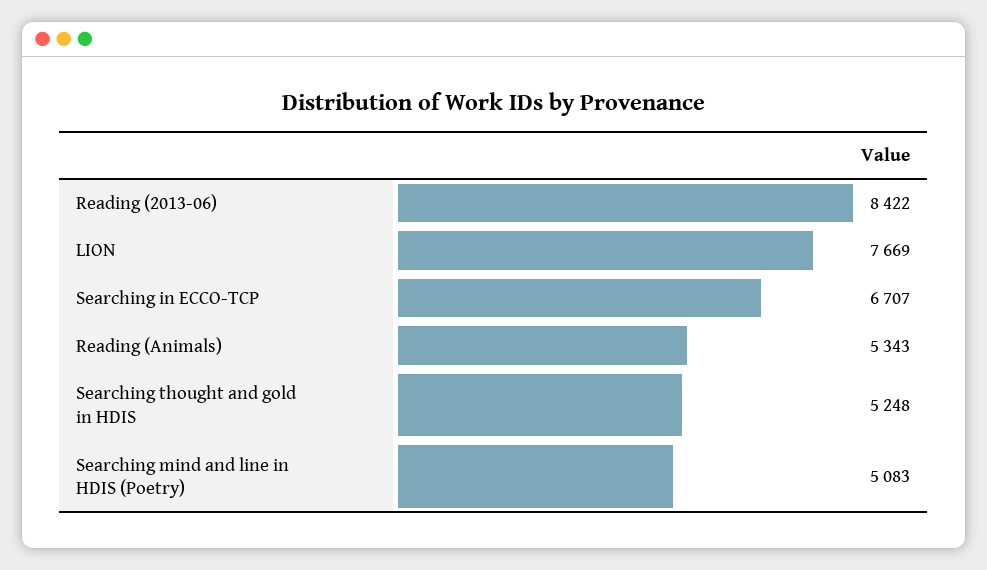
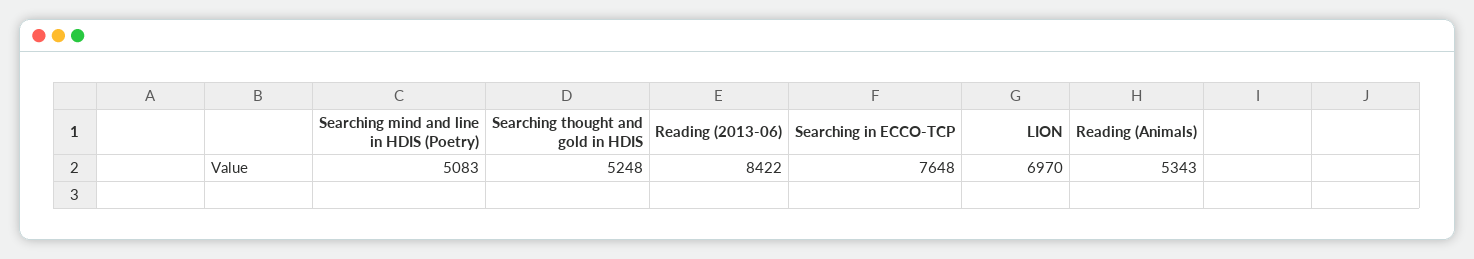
  {
    "Reading (2013-06)": 8422,
-   "LION": 7669,
+   "LION": 6970,
-   "Searching in ECCO-TCP": 6707,
+   "Searching in ECCO-TCP": 7648,
    "Reading (Animals)": 5343,
    "Searching thought and gold in HDIS": 5248,
    "Searching mind and line in HDIS (Poetry)": 5083
  }

